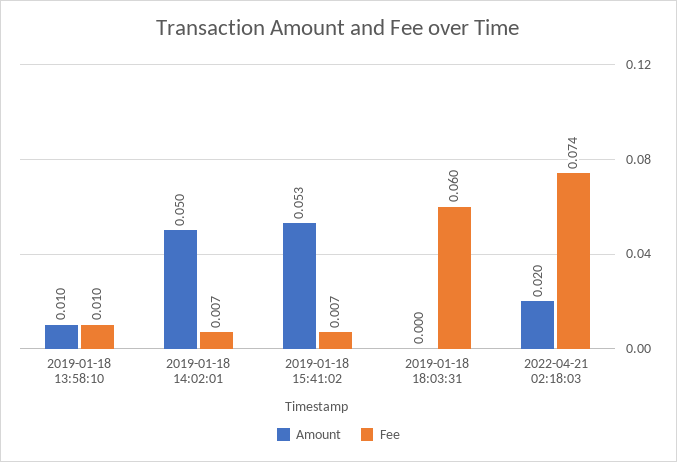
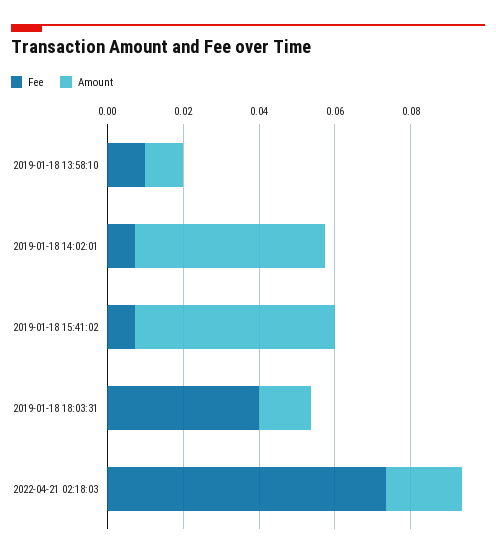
  {
    "Amount": {
      "2019-01-18 13:58:10": 0.01,
      "2019-01-18 14:02:01": 0.05,
      "2019-01-18 15:41:02": 0.053,
-     "2019-01-18 18:03:31": 0,
+     "2019-01-18 18:03:31": 0.015,
      "2022-04-21 02:18:03": 0.02
    },
    "Fee": {
      "2019-01-18 13:58:10": 0.01,
      "2019-01-18 14:02:01": 0.007,
      "2019-01-18 15:41:02": 0.007,
-     "2019-01-18 18:03:31": 0.06,
+     "2019-01-18 18:03:31": 0.04,
      "2022-04-21 02:18:03": 0.074
    }
  }

